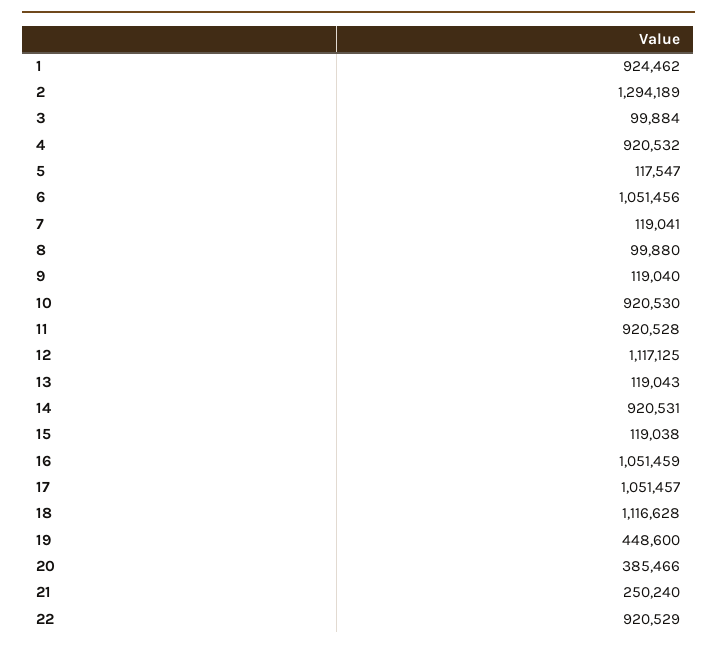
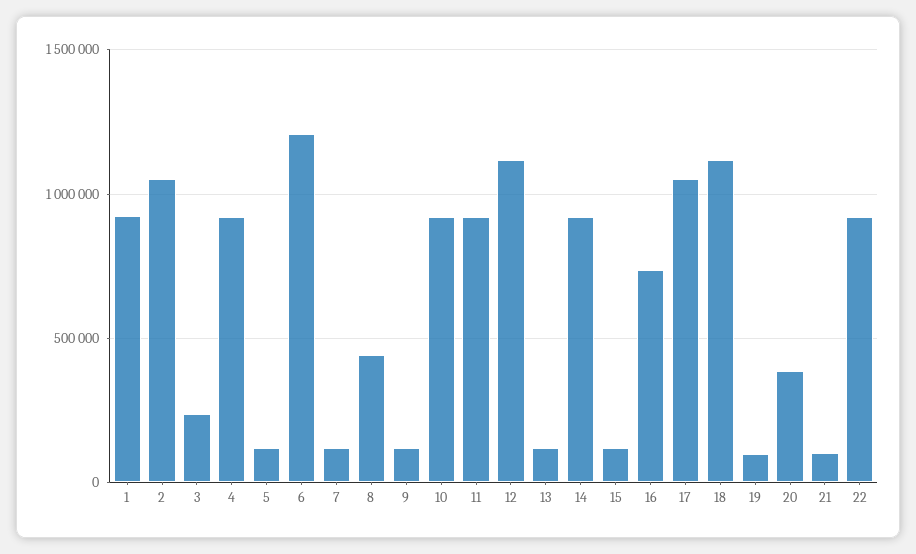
  {
    "1": 924462,
-   "2": 1294189,
+   "2": 1050000,
-   "3": 99884,
+   "3": 250000,
    "4": 920532,
    "5": 117547,
-   "6": 1051456,
+   "6": 1200000,
    "7": 119041,
-   "8": 99880,
+   "8": 450000,
    "9": 119040,
    "10": 920530,
    "11": 920528,
    "12": 1117125,
    "13": 119043,
    "14": 920531,
    "15": 119038,
-   "16": 1051459,
+   "16": 750000,
    "17": 1051457,
    "18": 1116628,
-   "19": 448600,
+   "19": 100000,
    "20": 385466,
-   "21": 250240,
+   "21": 100000,
    "22": 920529
  }

